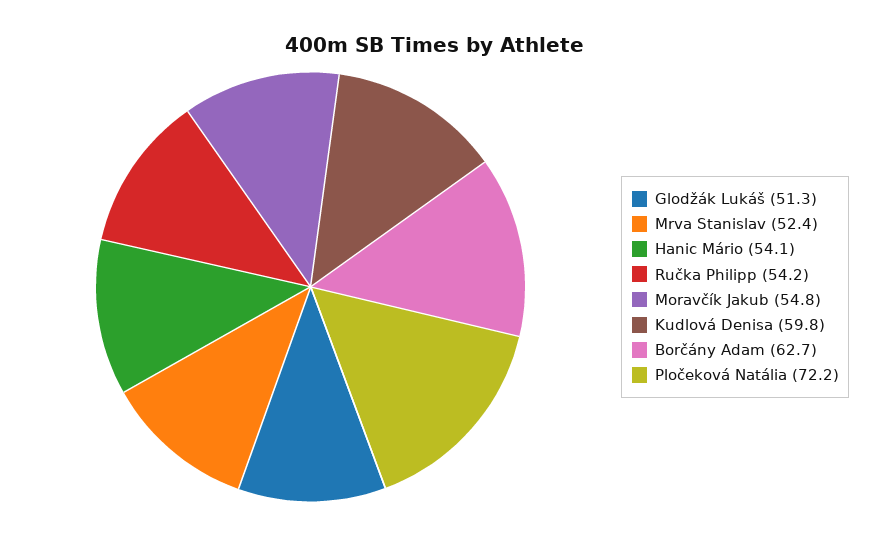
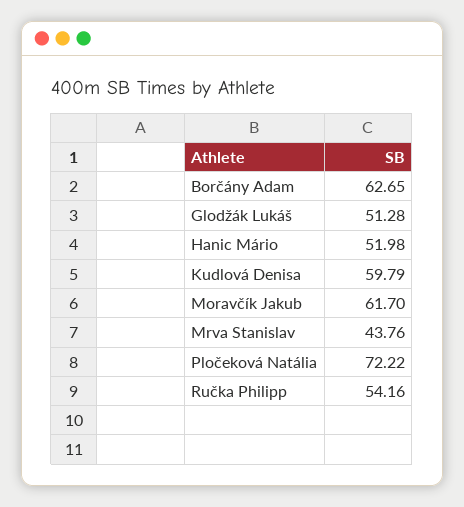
  {
    "Glodžák Lukáš": 51.28,
-   "Mrva Stanislav": 52.4,
+   "Mrva Stanislav": 43.76,
-   "Hanic Mário": 54.1,
+   "Hanic Mário": 51.98,
    "Ručka Philipp": 54.16,
-   "Moravčík Jakub": 54.8,
+   "Moravčík Jakub": 61.7,
    "Kudlová Denisa": 59.79,
    "Borčány Adam": 62.65,
    "Pločeková Natália": 72.22
  }

